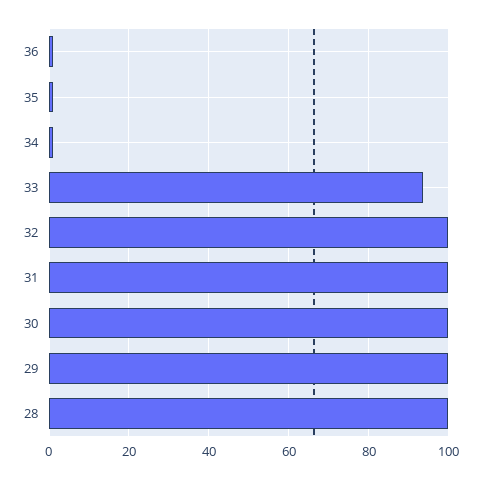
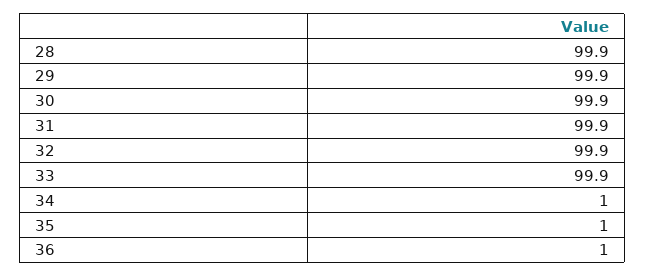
  {
    "36": 1,
    "35": 1,
    "34": 1,
-   "33": 94,
+   "33": 99.9,
    "32": 99.9,
    "31": 99.9,
    "30": 99.9,
    "29": 99.9,
    "28": 99.9
  }

